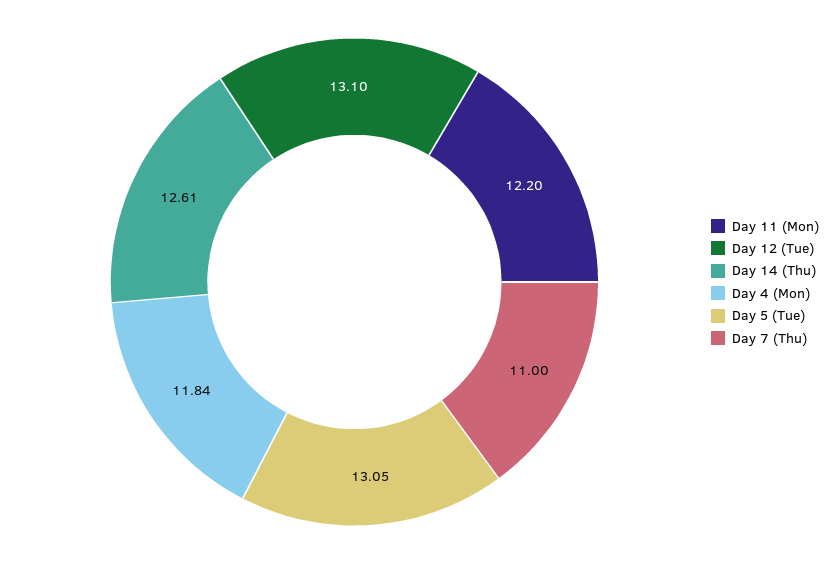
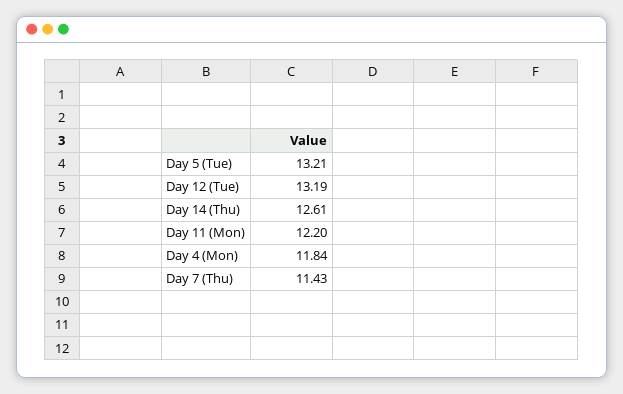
  {
    "Day 11 (Mon)": 12.2,
-   "Day 12 (Tue)": 13.1,
+   "Day 12 (Tue)": 13.19,
    "Day 14 (Thu)": 12.61,
    "Day 4 (Mon)": 11.84,
-   "Day 5 (Tue)": 13.05,
+   "Day 5 (Tue)": 13.21,
-   "Day 7 (Thu)": 11
+   "Day 7 (Thu)": 11.43
  }

